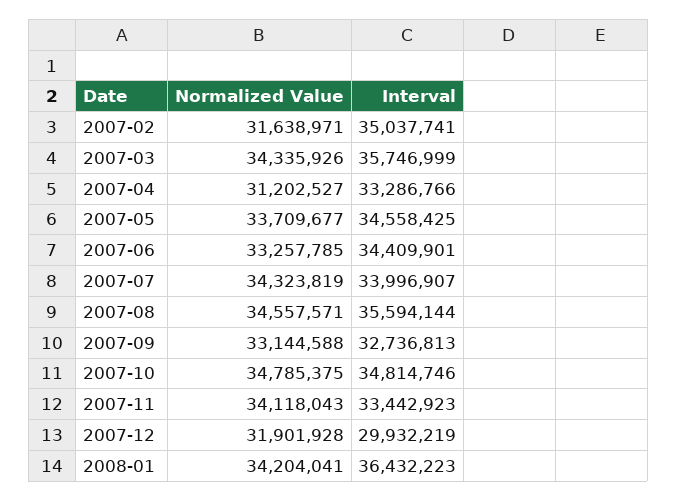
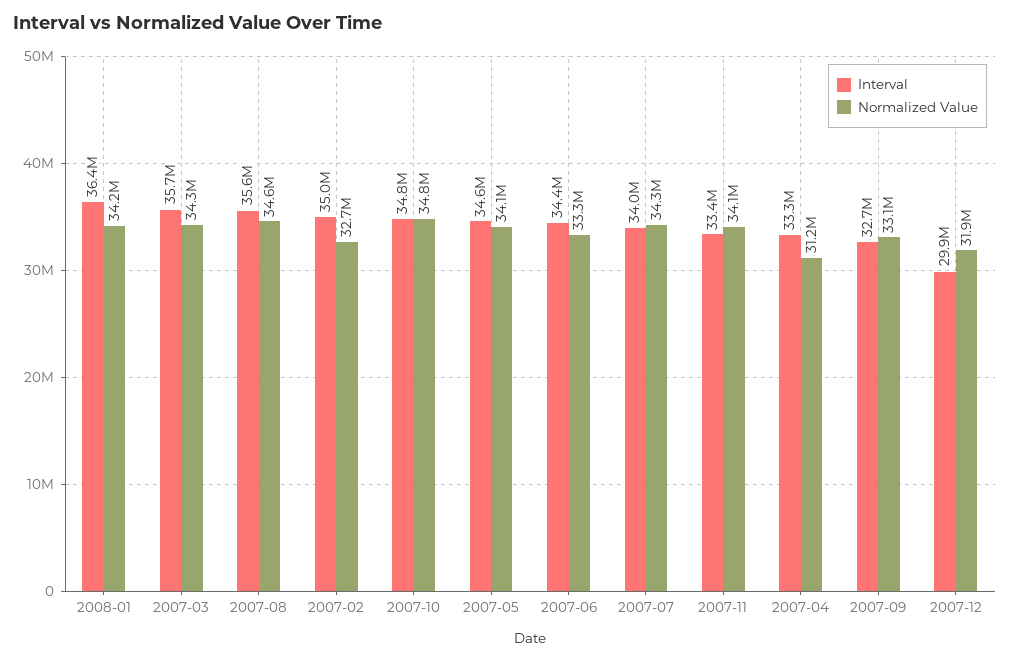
  {
    "Normalized Value": {
-     "2007-02": 31638971,
+     "2007-02": 32700000,
      "2007-03": 34335926,
      "2007-04": 31202527,
-     "2007-05": 33709677,
+     "2007-05": 34100000,
      "2007-06": 33257785,
      "2007-07": 34323819,
      "2007-08": 34557571,
      "2007-09": 33144588,
      "2007-10": 34785375,
      "2007-11": 34118043,
      "2007-12": 31901928,
      "2008-01": 34204041
    },
    "Interval": {
      "2007-02": 35037741,
      "2007-03": 35746999,
      "2007-04": 33286766,
      "2007-05": 34558425,
      "2007-06": 34409901,
      "2007-07": 33996907,
      "2007-08": 35594144,
      "2007-09": 32736813,
      "2007-10": 34814746,
      "2007-11": 33442923,
      "2007-12": 29932219,
      "2008-01": 36432223
    }
  }

